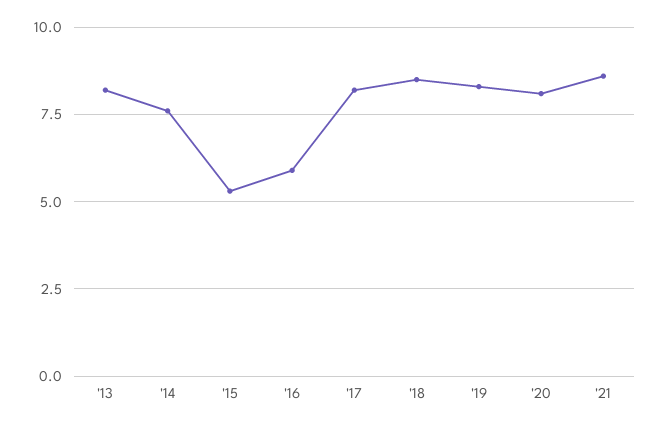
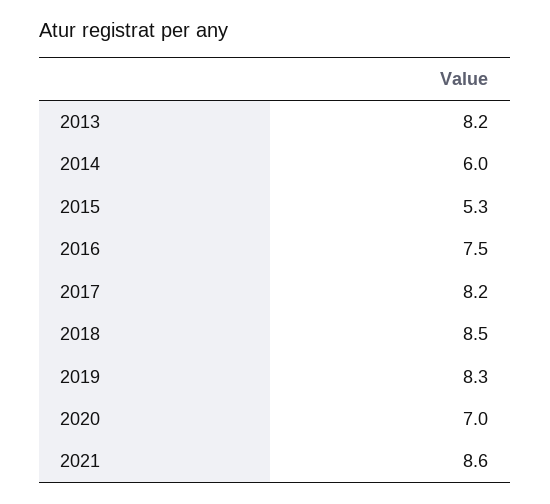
  {
    "'13": 8.2,
-   "'14": 7.5,
+   "'14": 6,
    "'15": 5.3,
-   "'16": 6,
+   "'16": 7.5,
    "'17": 8.2,
    "'18": 8.5,
    "'19": 8.3,
-   "'20": 8,
+   "'20": 7,
    "'21": 8.6
  }

